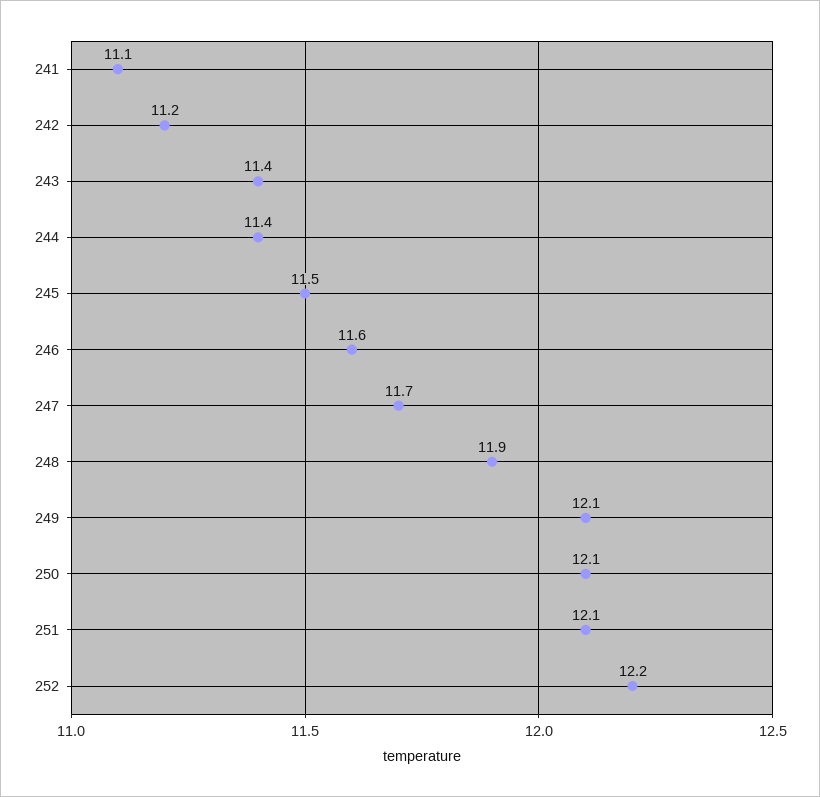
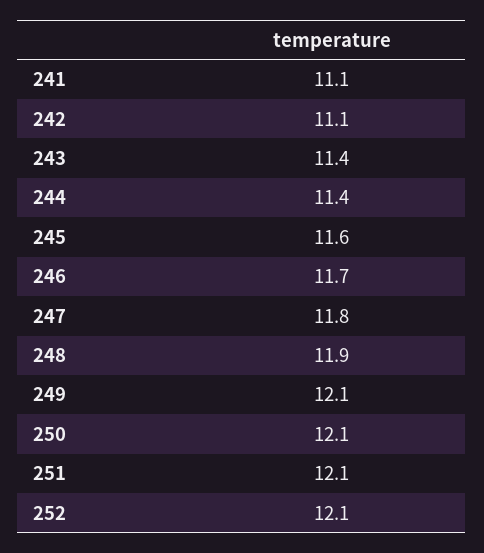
  {
    "241": 11.1,
-   "242": 11.2,
+   "242": 11.1,
    "243": 11.4,
    "244": 11.4,
-   "245": 11.5,
+   "245": 11.6,
-   "246": 11.6,
+   "246": 11.7,
-   "247": 11.7,
+   "247": 11.8,
    "248": 11.9,
    "249": 12.1,
    "250": 12.1,
    "251": 12.1,
-   "252": 12.2
+   "252": 12.1
  }

